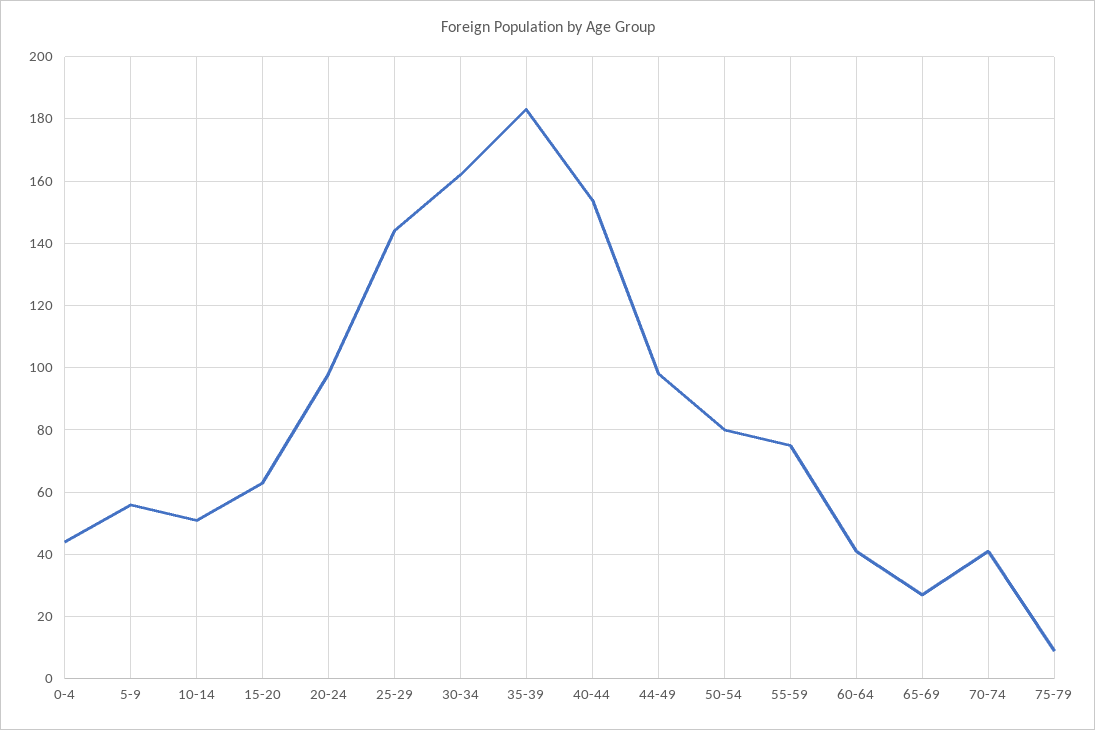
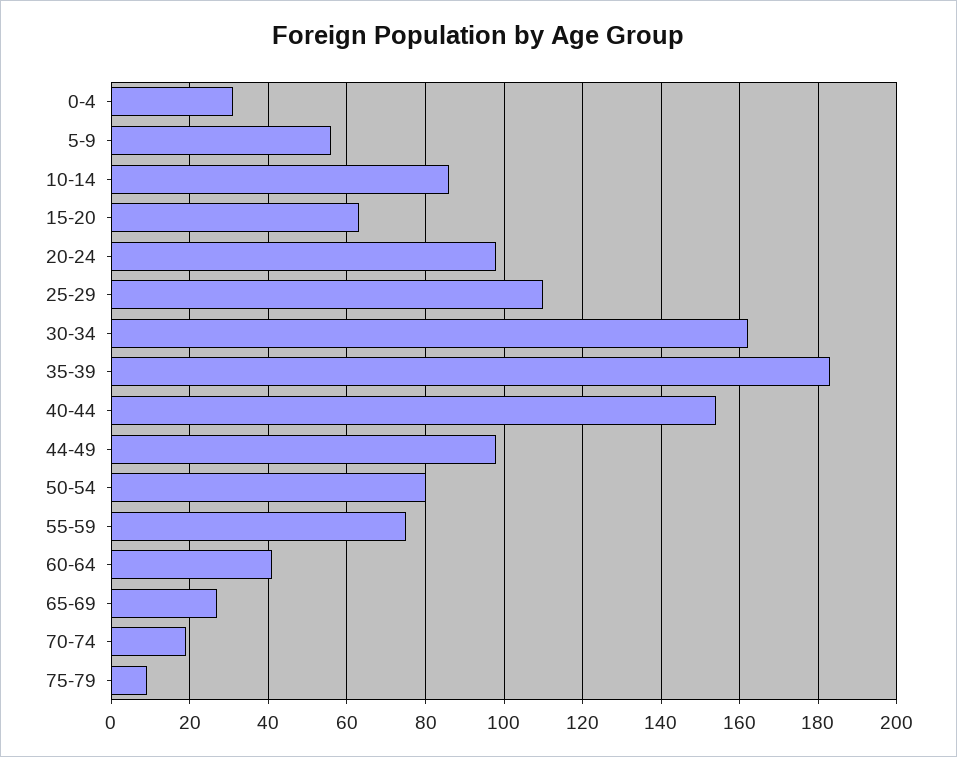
  {
-   "0-4": 45,
+   "0-4": 30,
    "5-9": 55,
-   "10-14": 50,
+   "10-14": 85,
    "15-20": 65,
    "20-24": 100,
-   "25-29": 145,
+   "25-29": 110,
    "30-34": 160,
    "35-39": 185,
    "40-44": 155,
    "44-49": 100,
    "50-54": 80,
    "55-59": 75,
    "60-64": 40,
    "65-69": 25,
-   "70-74": 40,
+   "70-74": 20,
    "75-79": 10
  }

